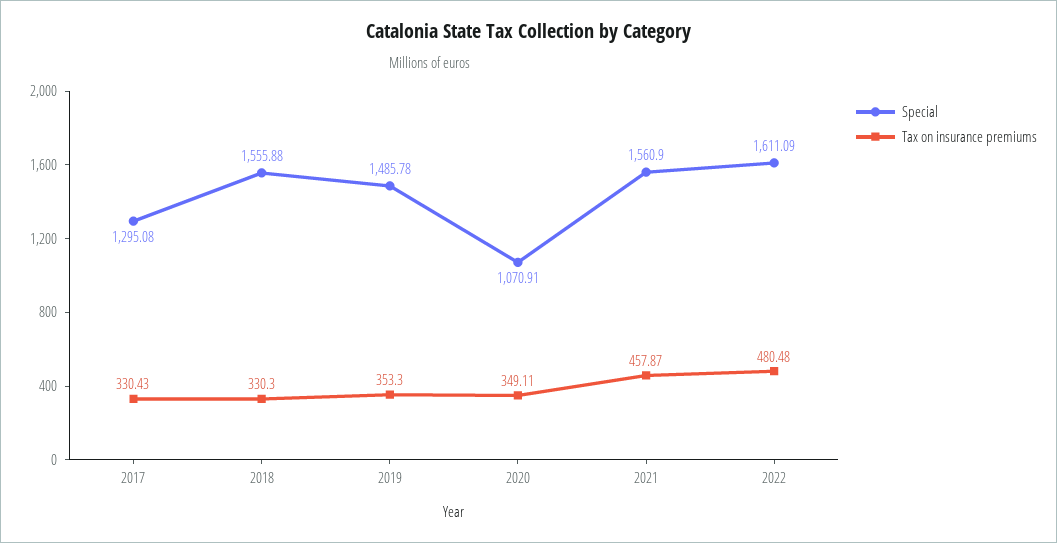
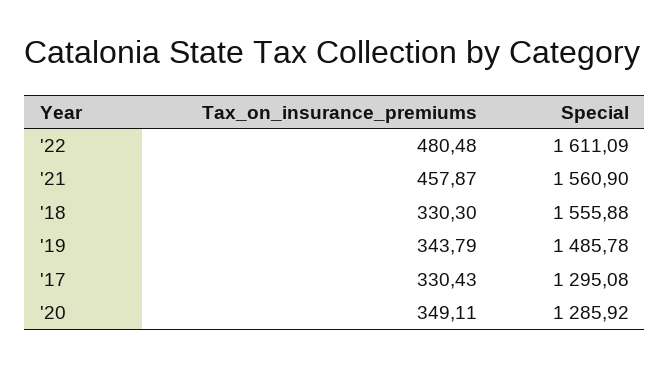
  {
    "Special": {
      "2017": 1295.08,
      "2018": 1555.88,
      "2019": 1485.78,
-     "2020": 1070.91,
+     "2020": 1285.92,
      "2021": 1560.9,
      "2022": 1611.09
    },
    "Tax on insurance premiums": {
      "2017": 330.43,
      "2018": 330.3,
-     "2019": 353.3,
+     "2019": 343.79,
      "2020": 349.11,
      "2021": 457.87,
      "2022": 480.48
    }
  }

